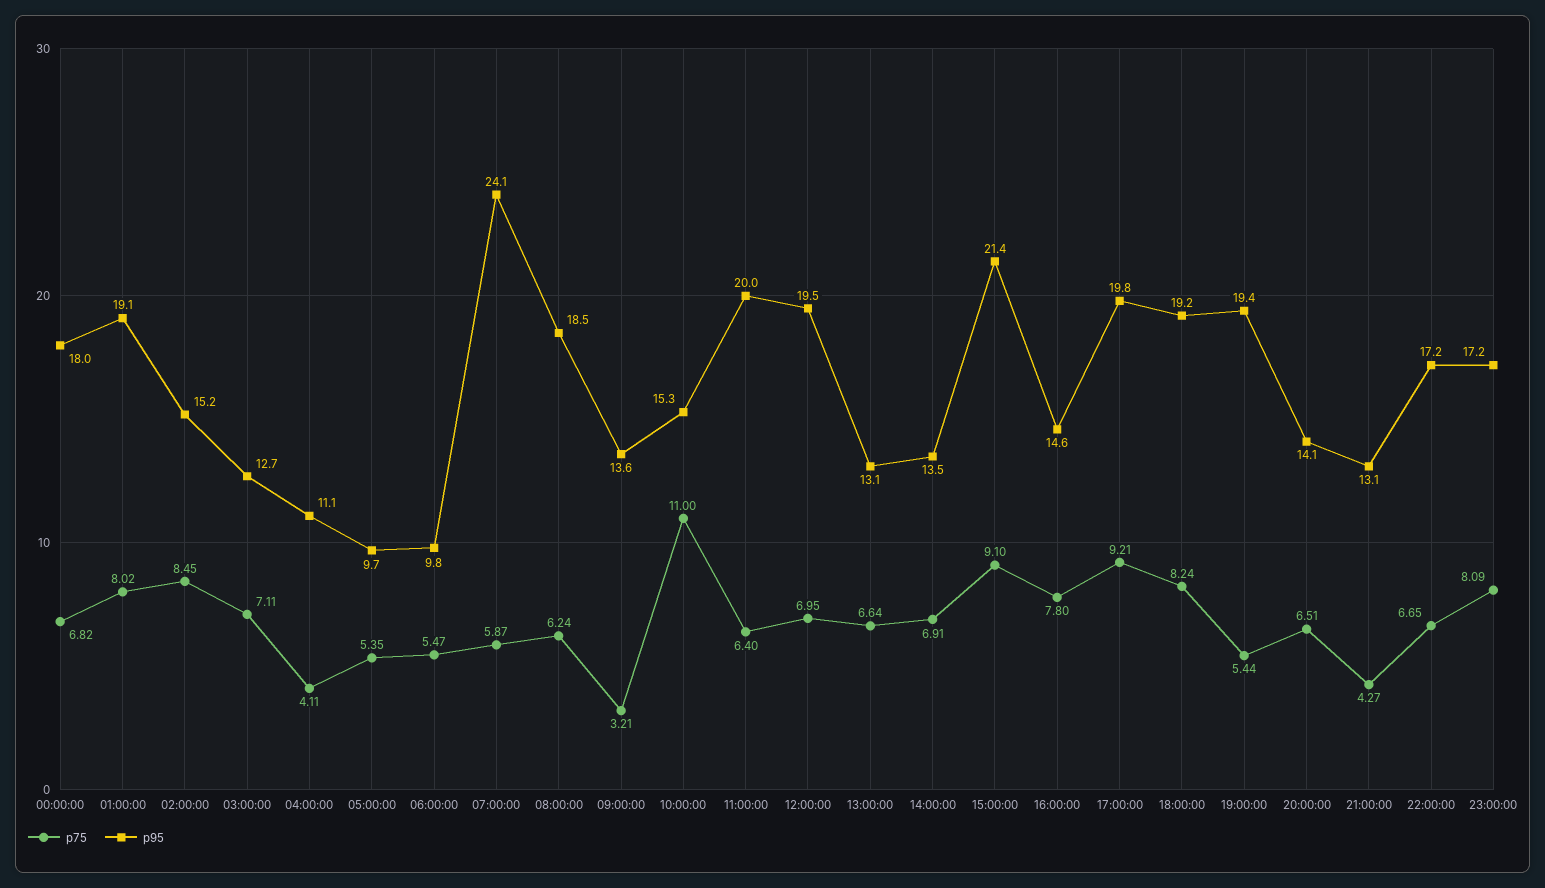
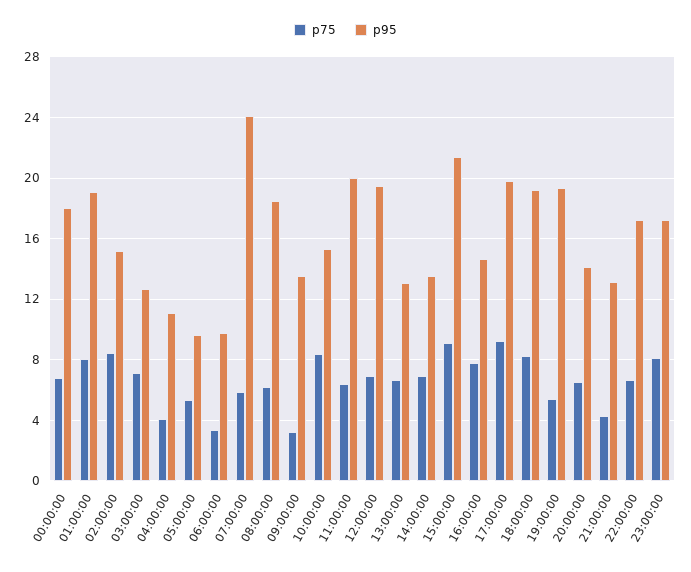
  {
    "p75": {
      "00:00:00": 6.82,
      "01:00:00": 8.02,
      "02:00:00": 8.45,
      "03:00:00": 7.11,
      "04:00:00": 4.11,
      "05:00:00": 5.35,
-     "06:00:00": 5.47,
+     "06:00:00": 3.5,
      "07:00:00": 5.87,
      "08:00:00": 6.24,
      "09:00:00": 3.21,
-     "10:00:00": 11,
+     "10:00:00": 8.5,
      "11:00:00": 6.4,
      "12:00:00": 6.95,
      "13:00:00": 6.64,
      "14:00:00": 6.91,
      "15:00:00": 9.1,
      "16:00:00": 7.8,
      "17:00:00": 9.21,
      "18:00:00": 8.24,
      "19:00:00": 5.44,
      "20:00:00": 6.51,
      "21:00:00": 4.27,
      "22:00:00": 6.65,
      "23:00:00": 8.09
    },
    "p95": {
      "00:00:00": 18,
      "01:00:00": 19.1,
      "02:00:00": 15.2,
      "03:00:00": 12.7,
      "04:00:00": 11.1,
      "05:00:00": 9.7,
      "06:00:00": 9.8,
      "07:00:00": 24.1,
      "08:00:00": 18.5,
      "09:00:00": 13.6,
      "10:00:00": 15.3,
      "11:00:00": 20,
      "12:00:00": 19.5,
      "13:00:00": 13.1,
      "14:00:00": 13.5,
      "15:00:00": 21.4,
      "16:00:00": 14.6,
      "17:00:00": 19.8,
      "18:00:00": 19.2,
      "19:00:00": 19.4,
      "20:00:00": 14.1,
      "21:00:00": 13.1,
      "22:00:00": 17.2,
      "23:00:00": 17.2
    }
  }

